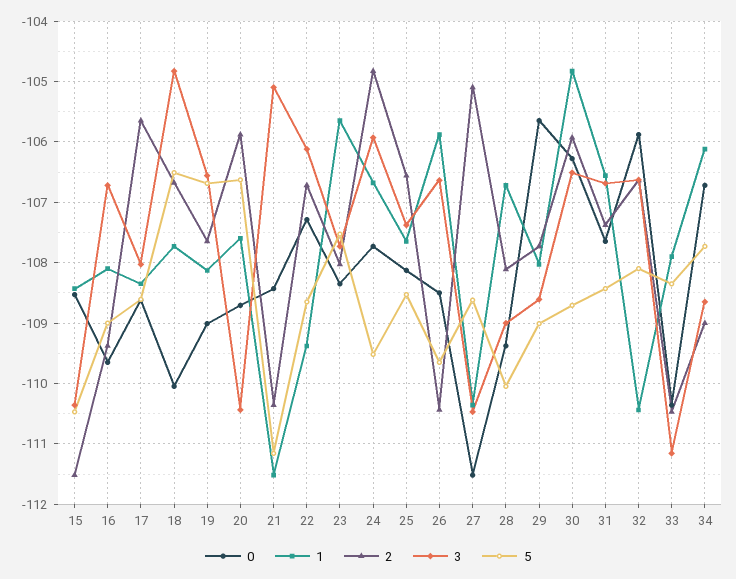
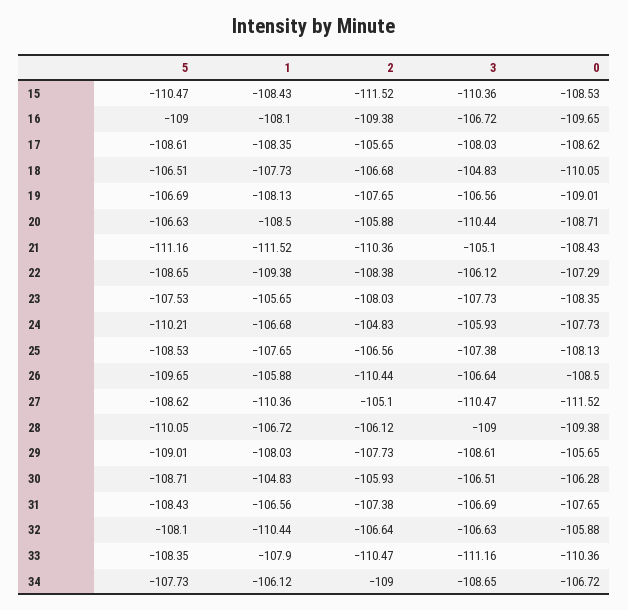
  {
    "0": {
      "15": -108.53,
      "16": -109.65,
      "17": -108.62,
      "18": -110.05,
      "19": -109.01,
      "20": -108.71,
      "21": -108.43,
      "22": -107.29,
      "23": -108.35,
      "24": -107.73,
      "25": -108.13,
      "26": -108.5,
      "27": -111.52,
      "28": -109.38,
      "29": -105.65,
      "30": -106.28,
      "31": -107.65,
      "32": -105.88,
      "33": -110.36,
      "34": -106.72
    },
    "1": {
      "15": -108.43,
      "16": -108.1,
      "17": -108.35,
      "18": -107.73,
      "19": -108.13,
-     "20": -107.6,
+     "20": -108.5,
      "21": -111.52,
      "22": -109.38,
      "23": -105.65,
      "24": -106.68,
      "25": -107.65,
      "26": -105.88,
      "27": -110.36,
      "28": -106.72,
      "29": -108.03,
      "30": -104.83,
      "31": -106.56,
      "32": -110.44,
      "33": -107.9,
      "34": -106.12
    },
    "2": {
      "15": -111.52,
      "16": -109.38,
      "17": -105.65,
      "18": -106.68,
      "19": -107.65,
      "20": -105.88,
      "21": -110.36,
-     "22": -106.7,
+     "22": -108.38,
      "23": -108.03,
      "24": -104.83,
      "25": -106.56,
      "26": -110.44,
      "27": -105.1,
-     "28": -108.1,
+     "28": -106.12,
      "29": -107.73,
      "30": -105.93,
      "31": -107.38,
      "32": -106.64,
      "33": -110.47,
      "34": -109
    },
    "3": {
      "15": -110.36,
      "16": -106.72,
      "17": -108.03,
      "18": -104.83,
      "19": -106.56,
      "20": -110.44,
      "21": -105.1,
      "22": -106.12,
      "23": -107.73,
      "24": -105.93,
      "25": -107.38,
      "26": -106.64,
      "27": -110.47,
      "28": -109,
      "29": -108.61,
      "30": -106.51,
      "31": -106.69,
      "32": -106.63,
      "33": -111.16,
      "34": -108.65
    },
    "5": {
      "15": -110.47,
      "16": -109,
      "17": -108.61,
      "18": -106.51,
      "19": -106.69,
      "20": -106.63,
      "21": -111.16,
      "22": -108.65,
      "23": -107.53,
-     "24": -109.5,
+     "24": -110.21,
      "25": -108.53,
      "26": -109.65,
      "27": -108.62,
      "28": -110.05,
      "29": -109.01,
      "30": -108.71,
      "31": -108.43,
      "32": -108.1,
      "33": -108.35,
      "34": -107.73
    }
  }

